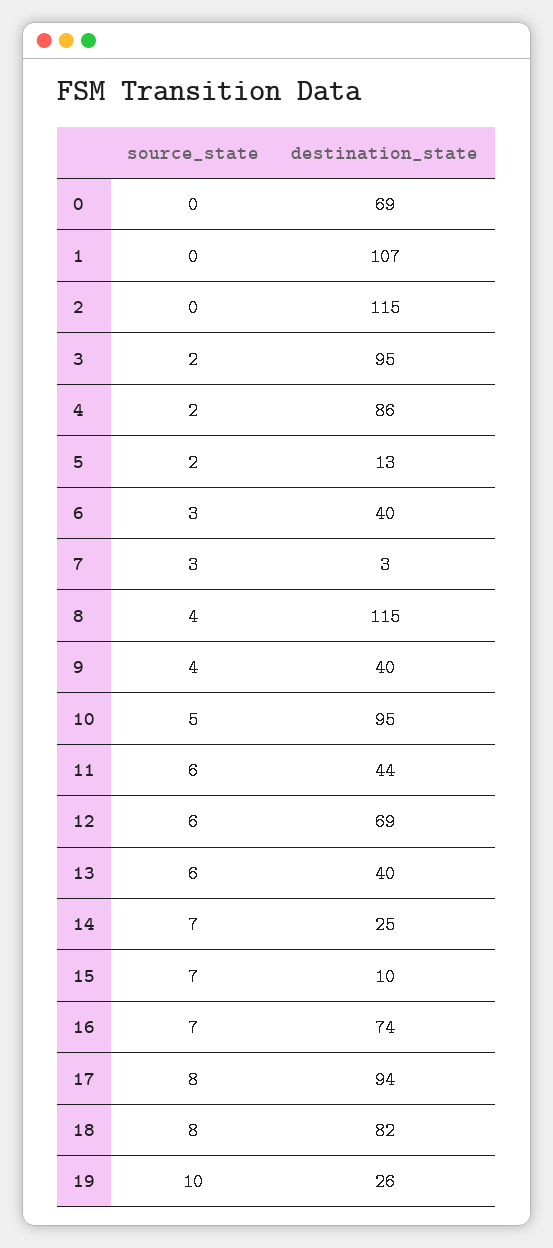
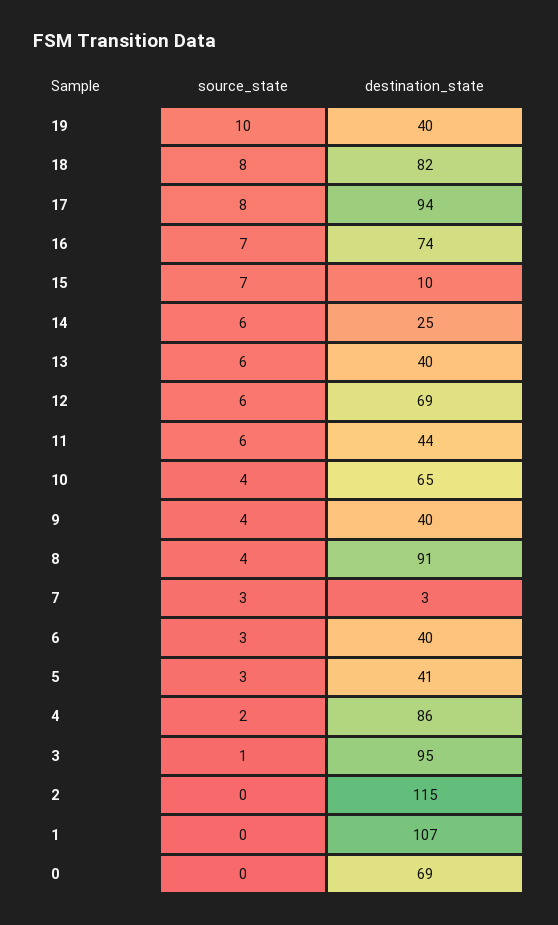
  {
    "source_state": {
      "0": 0,
      "1": 0,
      "2": 0,
-     "3": 2,
+     "3": 1,
      "4": 2,
-     "5": 2,
+     "5": 3,
      "6": 3,
      "7": 3,
      "8": 4,
      "9": 4,
-     "10": 5,
+     "10": 4,
      "11": 6,
      "12": 6,
      "13": 6,
-     "14": 7,
+     "14": 6,
      "15": 7,
      "16": 7,
      "17": 8,
      "18": 8,
      "19": 10
    },
    "destination_state": {
      "0": 69,
      "1": 107,
      "2": 115,
      "3": 95,
      "4": 86,
-     "5": 13,
+     "5": 41,
      "6": 40,
      "7": 3,
-     "8": 115,
+     "8": 91,
      "9": 40,
-     "10": 95,
+     "10": 65,
      "11": 44,
      "12": 69,
      "13": 40,
      "14": 25,
      "15": 10,
      "16": 74,
      "17": 94,
      "18": 82,
-     "19": 26
+     "19": 40
    }
  }

